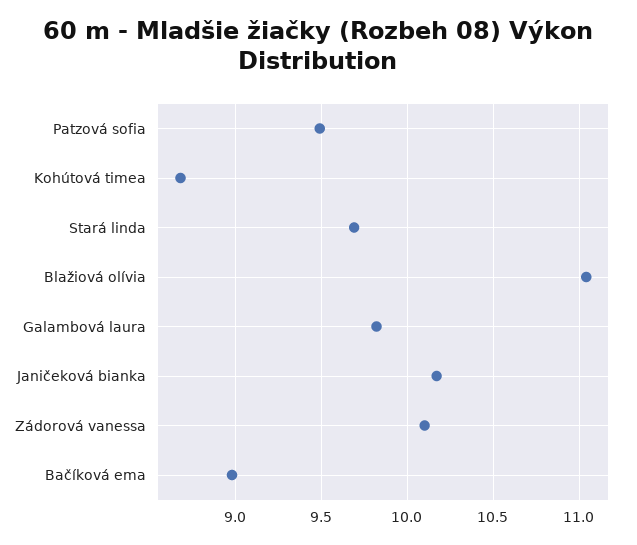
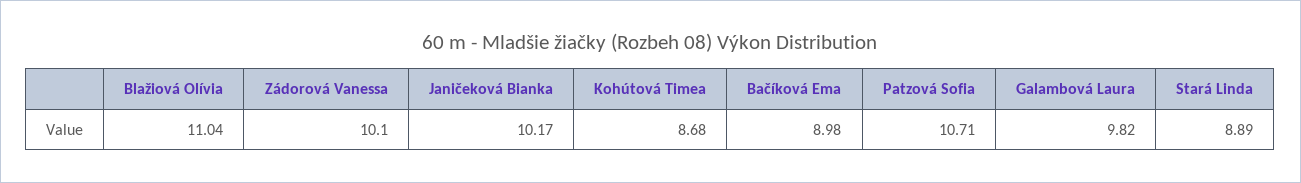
  {
-   "Patzová sofia": 9.5,
+   "Patzová sofia": 10.71,
    "Kohútová timea": 8.68,
-   "Stará linda": 9.7,
+   "Stará linda": 8.89,
    "Blažiová olívia": 11.04,
    "Galambová laura": 9.82,
    "Janičeková bianka": 10.17,
    "Zádorová vanessa": 10.1,
    "Bačíková ema": 8.98
  }

